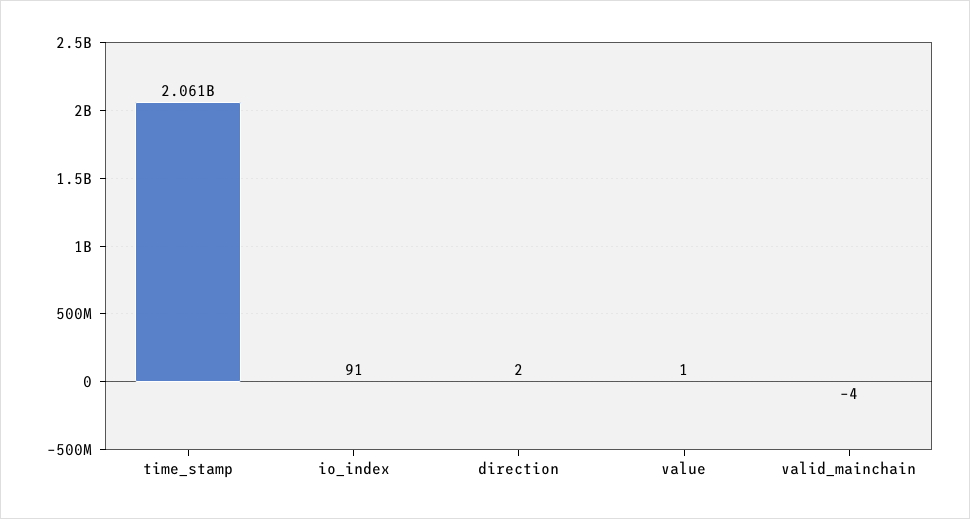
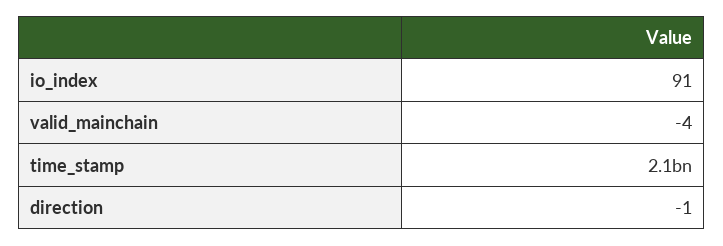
  {
    "time_stamp": 2061000000,
    "io_index": 91,
-   "direction": 2,
+   "direction": -1,
-   "value": 1,
    "valid_mainchain": -4
  }

